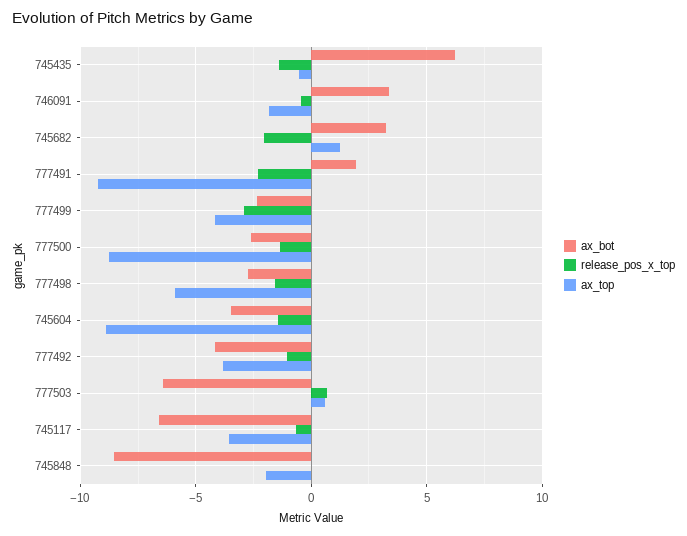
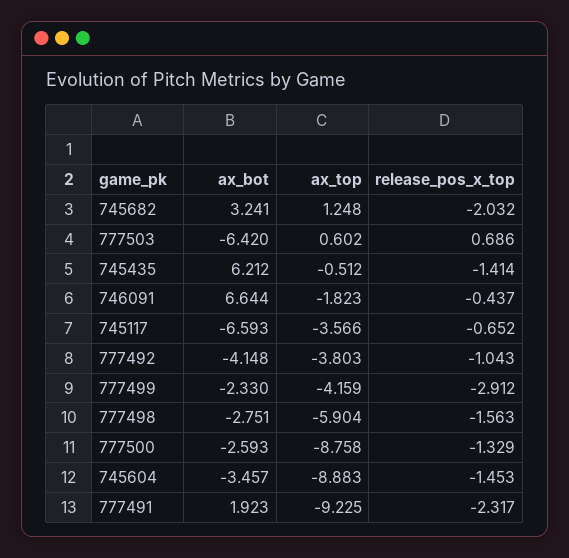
  {
    "ax_bot": {
      "745435": 6.212,
-     "746091": 3.5,
+     "746091": 6.644,
      "745682": 3.241,
      "777491": 1.923,
      "777499": -2.33,
      "777500": -2.593,
      "777498": -2.751,
      "745604": -3.457,
      "777492": -4.148,
      "777503": -6.42,
-     "745117": -6.593,
+     "745117": -6.593
-     "745848": -8.5
    },
    "release_pos_x_top": {
      "745435": -1.414,
      "746091": -0.437,
      "745682": -2.032,
      "777491": -2.317,
      "777499": -2.912,
      "777500": -1.329,
      "777498": -1.563,
      "745604": -1.453,
      "777492": -1.043,
      "777503": 0.686,
-     "745117": -0.652,
+     "745117": -0.652
-     "745848": 0
    },
    "ax_top": {
      "745435": -0.512,
      "746091": -1.823,
      "745682": 1.248,
      "777491": -9.225,
      "777499": -4.159,
      "777500": -8.758,
      "777498": -5.904,
      "745604": -8.883,
      "777492": -3.803,
      "777503": 0.602,
-     "745117": -3.566,
+     "745117": -3.566
-     "745848": -2
    }
  }

